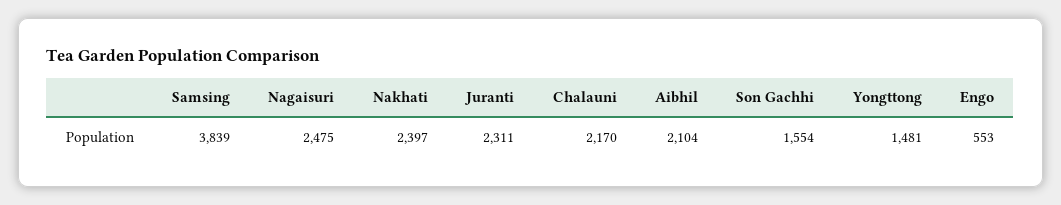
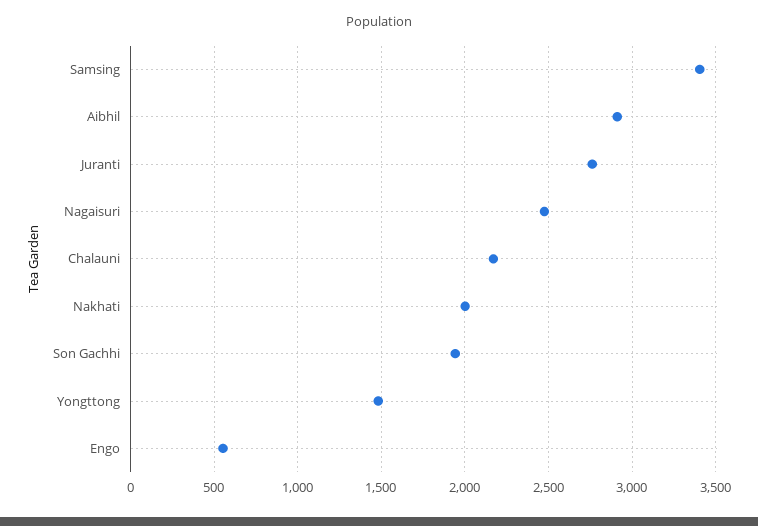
  {
-   "Samsing": 3839,
+   "Samsing": 3400,
    "Nagaisuri": 2475,
-   "Nakhati": 2397,
+   "Nakhati": 2000,
-   "Juranti": 2311,
+   "Juranti": 2750,
    "Chalauni": 2170,
-   "Aibhil": 2104,
+   "Aibhil": 2900,
-   "Son Gachhi": 1554,
+   "Son Gachhi": 1950,
    "Yongttong": 1481,
    "Engo": 553
  }

